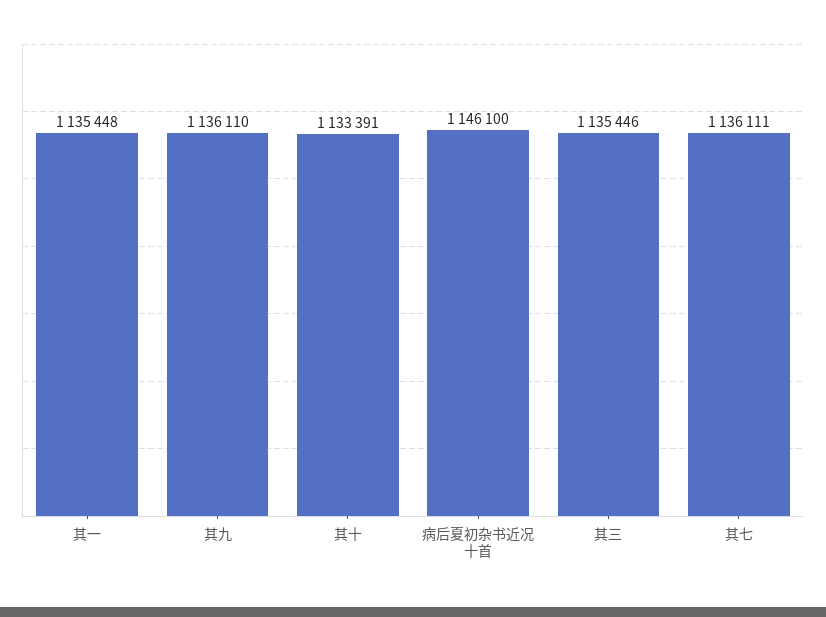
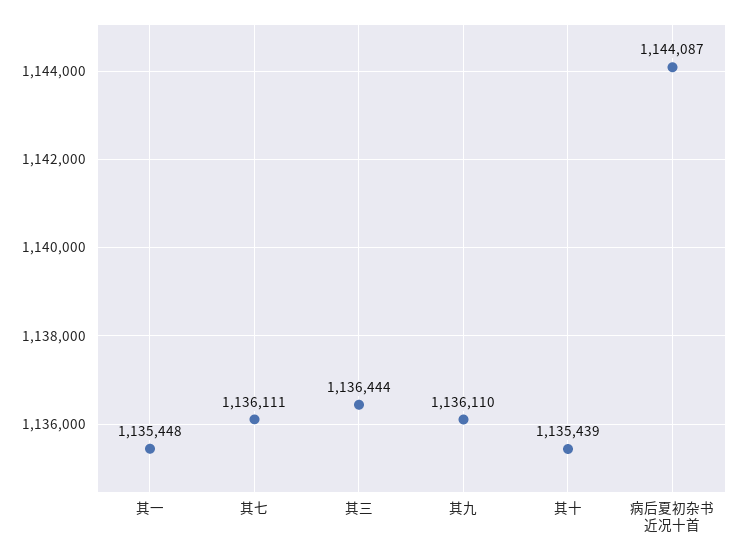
  {
    "其一": 1135448,
    "其九": 1136110,
-   "其十": 1133391,
+   "其十": 1135439,
-   "病后夏初杂书近况十首": 1146100,
+   "病后夏初杂书近况十首": 1144087,
-   "其三": 1135446,
+   "其三": 1136444,
    "其七": 1136111
  }

